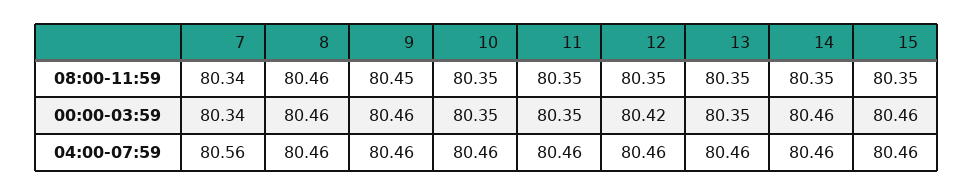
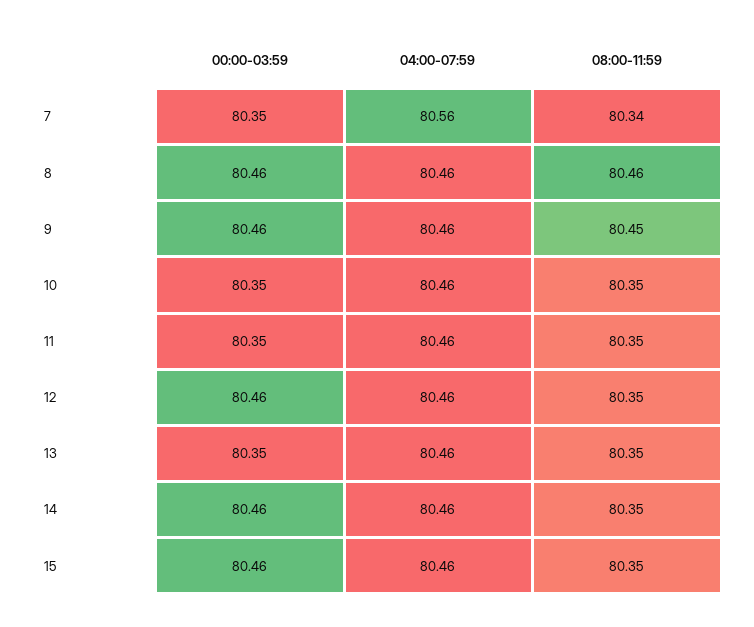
  {
    "7": {
      "08:00-11:59": 80.34,
-     "00:00-03:59": 80.34,
+     "00:00-03:59": 80.35,
      "04:00-07:59": 80.56
    },
    "8": {
      "08:00-11:59": 80.46,
      "00:00-03:59": 80.46,
      "04:00-07:59": 80.46
    },
    "9": {
      "08:00-11:59": 80.45,
      "00:00-03:59": 80.46,
      "04:00-07:59": 80.46
    },
    "10": {
      "08:00-11:59": 80.35,
      "00:00-03:59": 80.35,
      "04:00-07:59": 80.46
    },
    "11": {
      "08:00-11:59": 80.35,
      "00:00-03:59": 80.35,
      "04:00-07:59": 80.46
    },
    "12": {
      "08:00-11:59": 80.35,
-     "00:00-03:59": 80.42,
+     "00:00-03:59": 80.46,
      "04:00-07:59": 80.46
    },
    "13": {
      "08:00-11:59": 80.35,
      "00:00-03:59": 80.35,
      "04:00-07:59": 80.46
    },
    "14": {
      "08:00-11:59": 80.35,
      "00:00-03:59": 80.46,
      "04:00-07:59": 80.46
    },
    "15": {
      "08:00-11:59": 80.35,
      "00:00-03:59": 80.46,
      "04:00-07:59": 80.46
    }
  }

